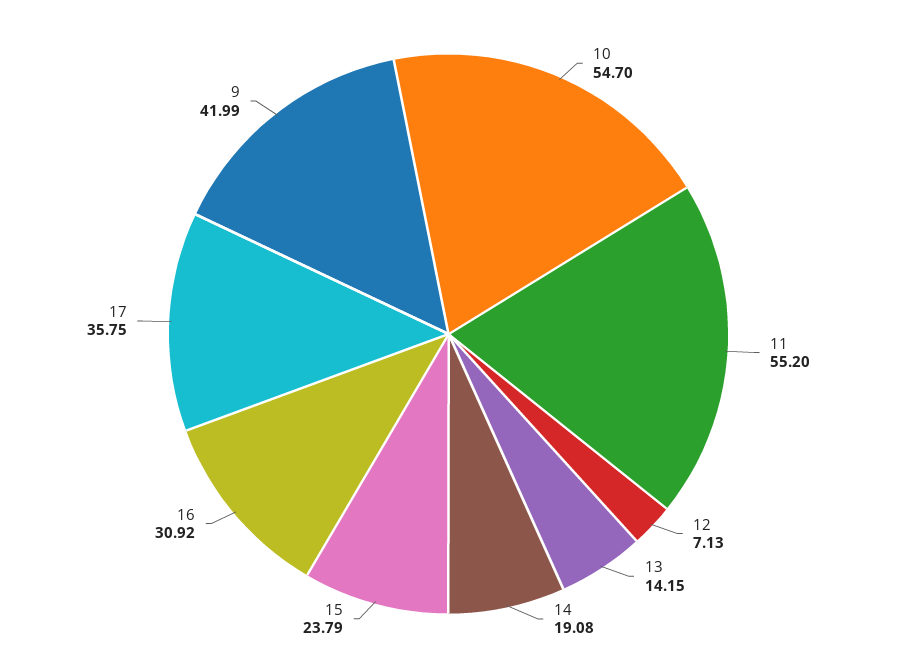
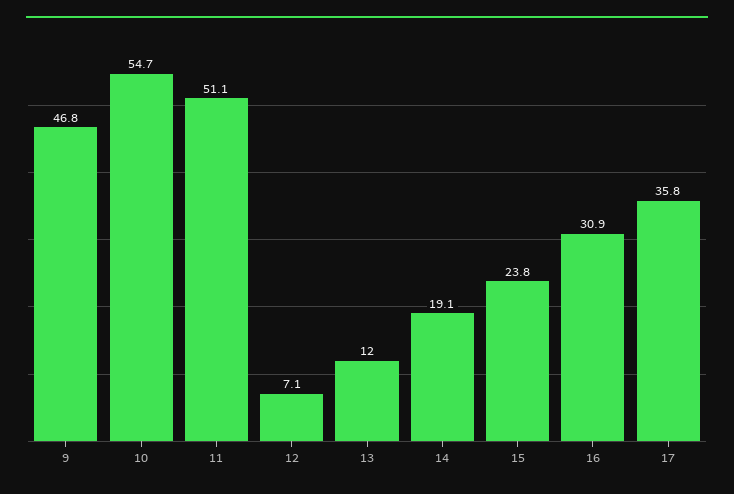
  {
    "10": 54.7,
-   "11": 55.2,
+   "11": 51.1,
    "12": 7.13,
-   "13": 14.15,
+   "13": 12,
    "14": 19.08,
    "15": 23.79,
    "16": 30.92,
    "17": 35.75,
-   "9": 41.99
+   "9": 46.8
  }

